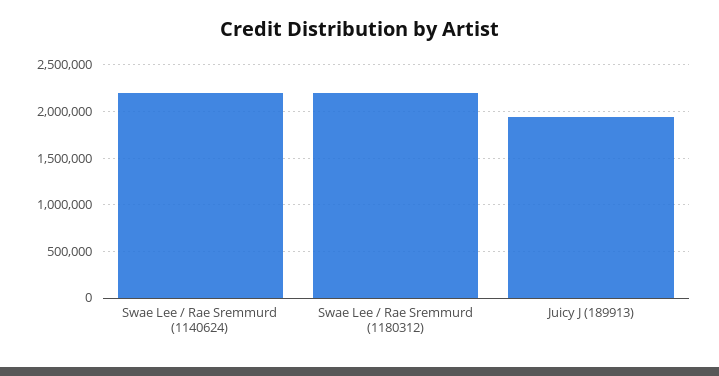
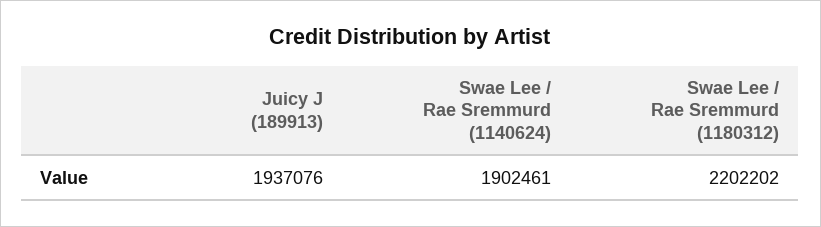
  {
-   "Swae Lee / Rae Sremmurd (1140624)": 2200000,
+   "Swae Lee / Rae Sremmurd (1140624)": 1902461,
    "Swae Lee / Rae Sremmurd (1180312)": 2202202,
    "Juicy J (189913)": 1937076
  }

